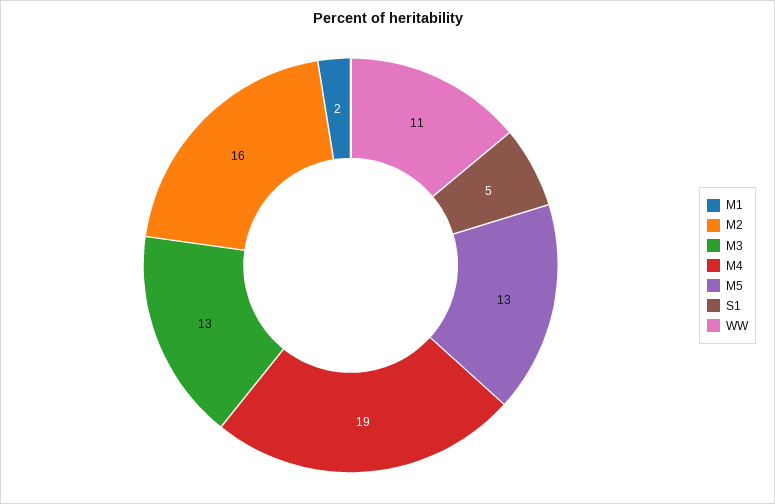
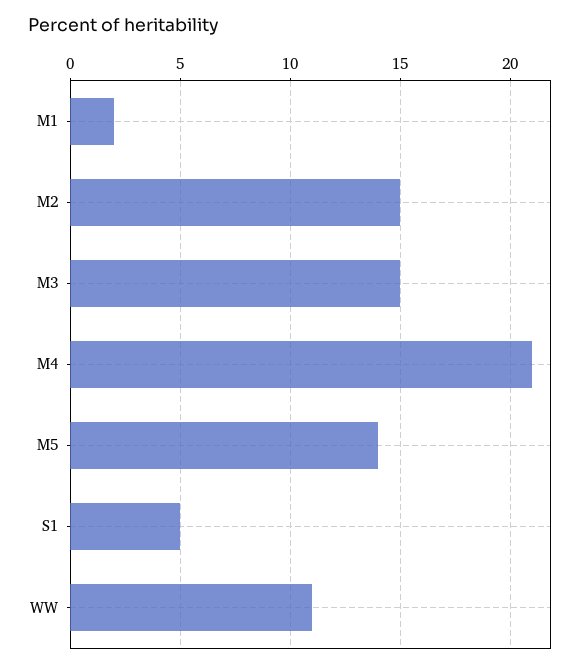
  {
    "M1": 2,
-   "M2": 16,
+   "M2": 15,
-   "M3": 13,
+   "M3": 15,
-   "M4": 19,
+   "M4": 21,
-   "M5": 13,
+   "M5": 14,
    "S1": 5,
    "WW": 11
  }

